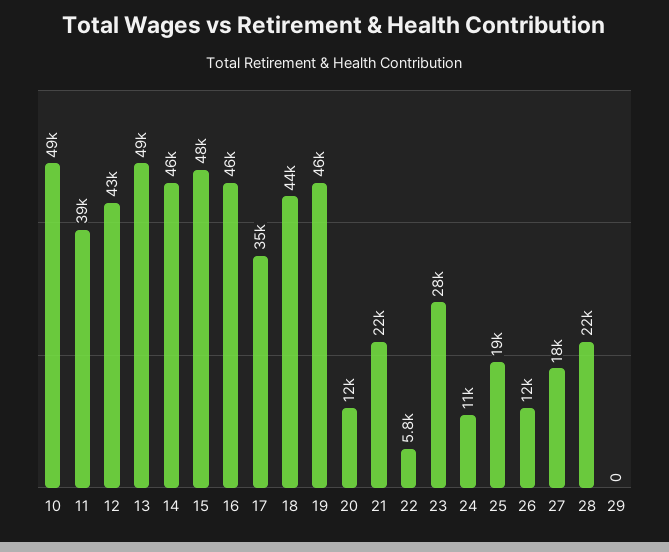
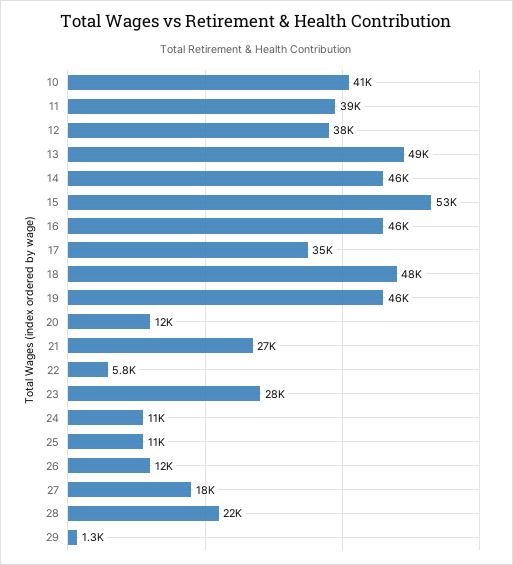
  {
-   "10": 49000,
+   "10": 41000,
    "11": 39000,
-   "12": 43000,
+   "12": 38000,
    "13": 49000,
    "14": 46000,
-   "15": 48000,
+   "15": 53000,
    "16": 46000,
    "17": 35000,
-   "18": 44000,
+   "18": 48000,
    "19": 46000,
    "20": 12000,
-   "21": 22000,
+   "21": 27000,
    "22": 5800,
    "23": 28000,
    "24": 11000,
-   "25": 19000,
+   "25": 11000,
    "26": 12000,
    "27": 18000,
    "28": 22000,
-   "29": 0
+   "29": 1300
  }

